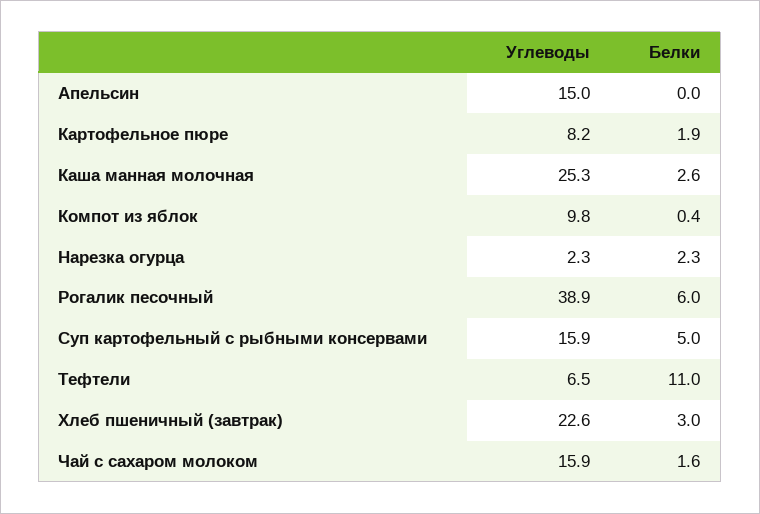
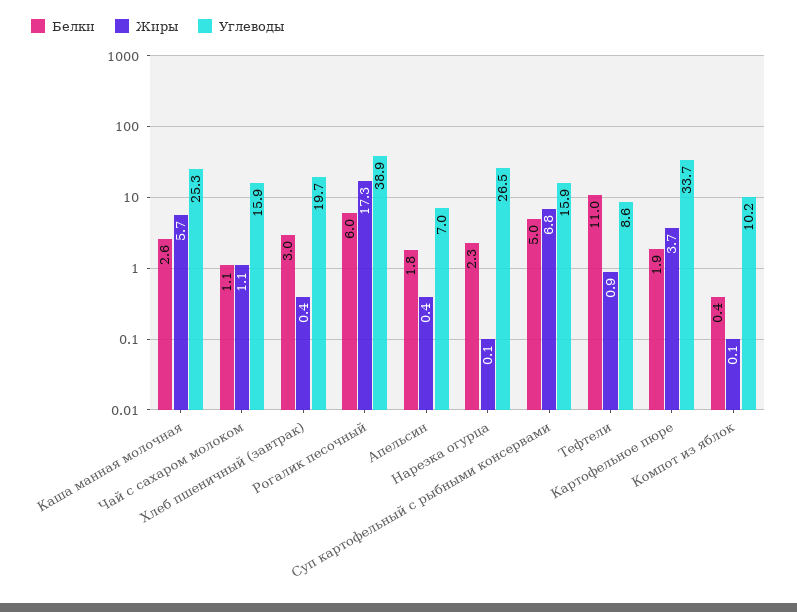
  {
    "Углеводы": {
-     "Апельсин": 15,
+     "Апельсин": 7,
-     "Картофельное пюре": 8.2,
+     "Картофельное пюре": 33.7,
      "Каша манная молочная": 25.3,
-     "Компот из яблок": 9.8,
+     "Компот из яблок": 10.2,
-     "Нарезка огурца": 2.3,
+     "Нарезка огурца": 26.5,
      "Рогалик песочный": 38.9,
      "Суп картофельный с рыбными консервами": 15.9,
-     "Тефтели": 6.5,
+     "Тефтели": 8.6,
-     "Хлеб пшеничный (завтрак)": 22.6,
+     "Хлеб пшеничный (завтрак)": 19.7,
      "Чай с сахаром молоком": 15.9
    },
    "Белки": {
-     "Апельсин": 0,
+     "Апельсин": 1.8,
      "Картофельное пюре": 1.9,
      "Каша манная молочная": 2.6,
      "Компот из яблок": 0.4,
      "Нарезка огурца": 2.3,
      "Рогалик песочный": 6,
      "Суп картофельный с рыбными консервами": 5,
      "Тефтели": 11,
      "Хлеб пшеничный (завтрак)": 3,
-     "Чай с сахаром молоком": 1.6
+     "Чай с сахаром молоком": 1.1
-   }
+   },
+   "Жиры": {
+     "Каша манная молочная": 5.7,
+     "Чай с сахаром молоком": 1.1,
+     "Хлеб пшеничный (завтрак)": 0.4,
+     "Рогалик песочный": 17.3,
+     "Апельсин": 0.4,
+     "Нарезка огурца": 0.1,
+     "Суп картофельный с рыбными консервами": 6.8,
+     "Тефтели": 0.9,
+     "Картофельное пюре": 3.7,
+     "Компот из яблок": 0.1
+   }
  }

